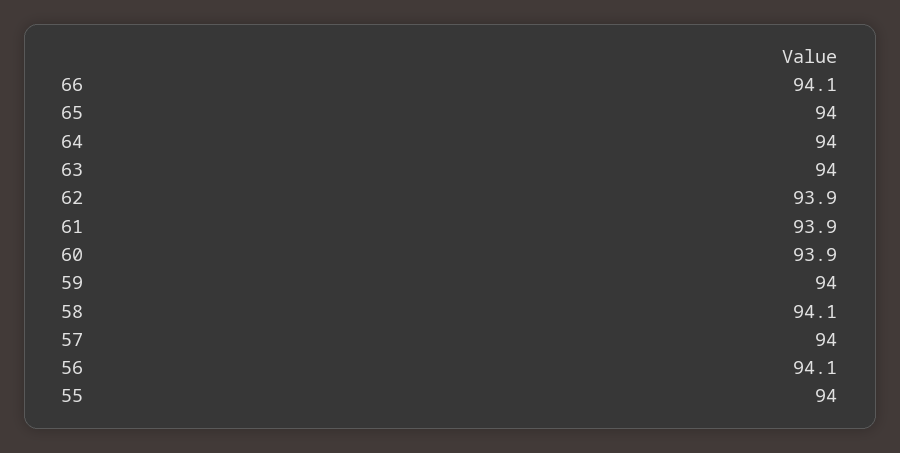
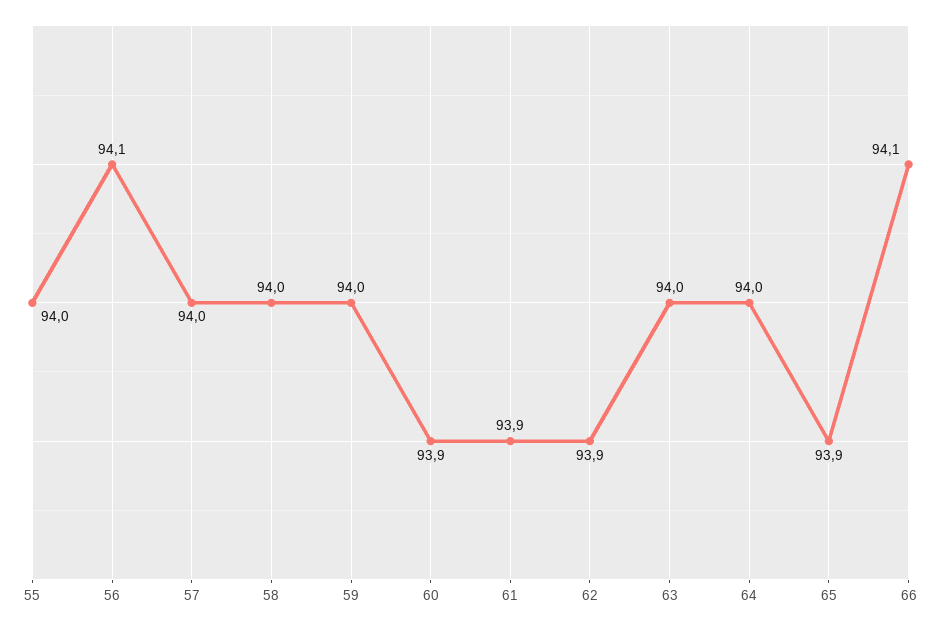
  {
    "66": 94.1,
-   "65": 94,
+   "65": 93.9,
    "64": 94,
    "63": 94,
    "62": 93.9,
    "61": 93.9,
    "60": 93.9,
    "59": 94,
-   "58": 94.1,
+   "58": 94,
    "57": 94,
    "56": 94.1,
    "55": 94
  }

